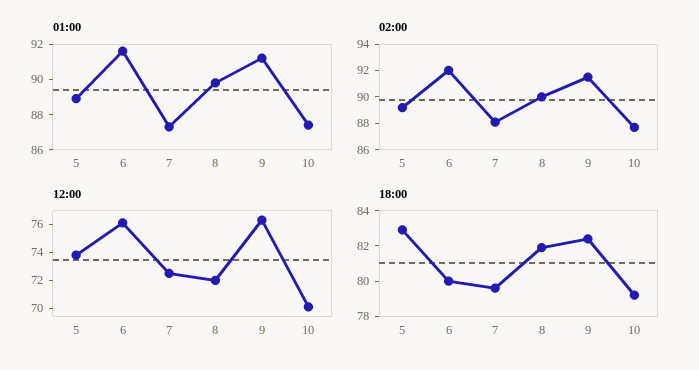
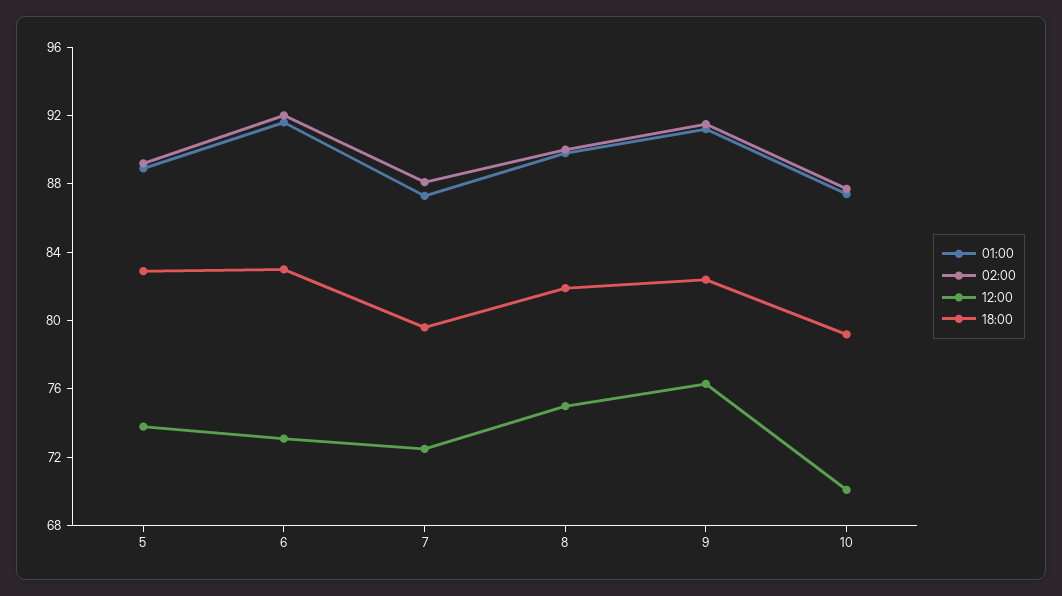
  {
    "01:00": {
      "5": 89,
      "6": 91.5,
      "7": 87.5,
      "8": 90,
      "9": 91,
      "10": 87.5
    },
    "02:00": {
      "5": 89,
      "6": 92,
      "7": 88,
      "8": 90,
      "9": 92,
      "10": 88
    },
    "12:00": {
      "5": 74,
-     "6": 76,
+     "6": 73,
      "7": 73,
-     "8": 72,
+     "8": 75,
      "9": 76,
      "10": 70
    },
    "18:00": {
      "5": 83,
-     "6": 80,
+     "6": 83,
      "7": 79.5,
      "8": 82,
      "9": 82.5,
      "10": 79
    }
  }

